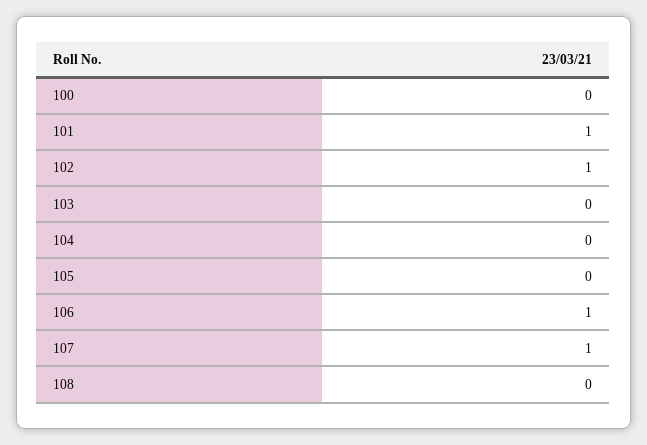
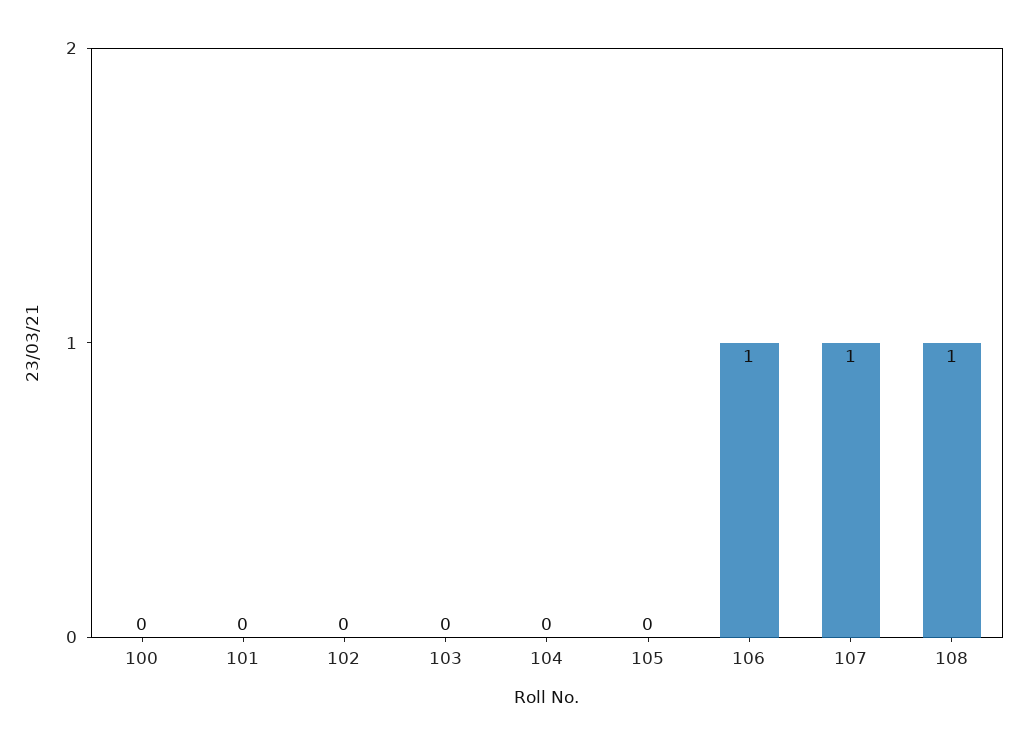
  {
    "100": 0,
-   "101": 1,
+   "101": 0,
-   "102": 1,
+   "102": 0,
    "103": 0,
    "104": 0,
    "105": 0,
    "106": 1,
    "107": 1,
-   "108": 0
+   "108": 1
  }

